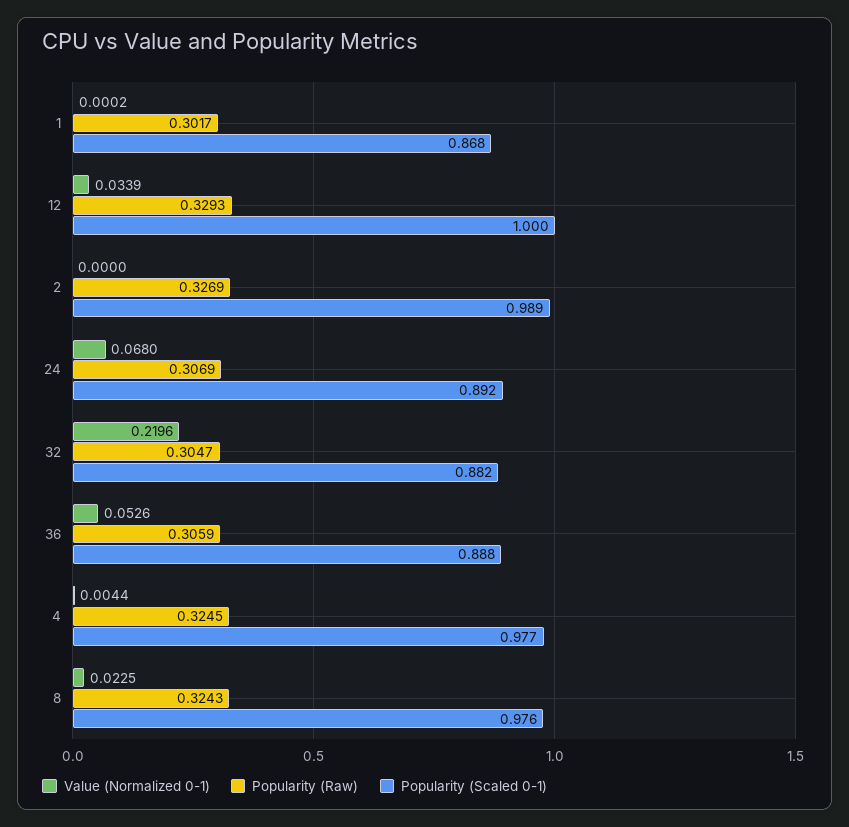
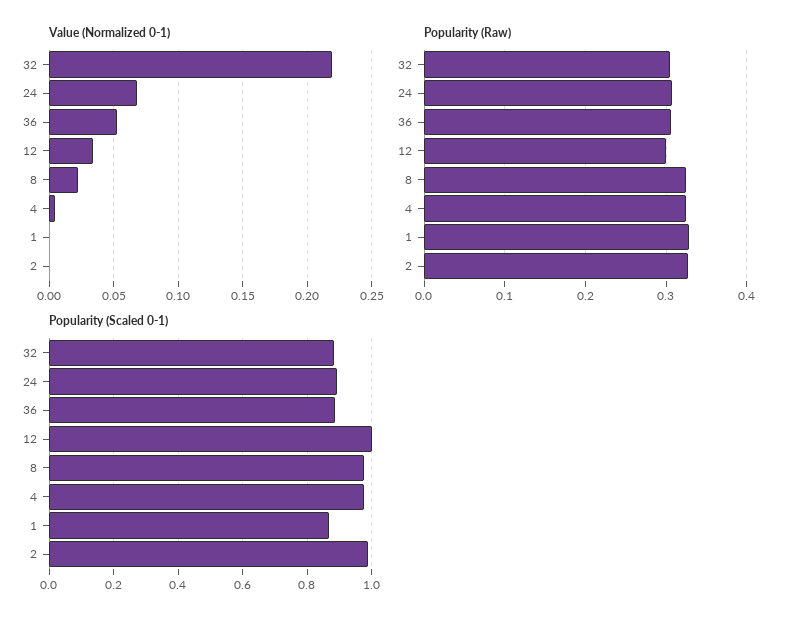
  {
    "Value (Normalized 0-1)": {
      "1": 0.0002,
      "12": 0.0339,
      "2": 0,
      "24": 0.068,
      "32": 0.2196,
      "36": 0.0526,
      "4": 0.0044,
      "8": 0.0225
    },
    "Popularity (Raw)": {
-     "1": 0.3017,
+     "1": 0.33,
-     "12": 0.3293,
+     "12": 0.3,
      "2": 0.3269,
      "24": 0.3069,
      "32": 0.3047,
      "36": 0.3059,
      "4": 0.3245,
      "8": 0.3243
    },
    "Popularity (Scaled 0-1)": {
      "1": 0.868,
      "12": 1,
      "2": 0.989,
      "24": 0.892,
      "32": 0.882,
      "36": 0.888,
      "4": 0.977,
      "8": 0.976
    }
  }

